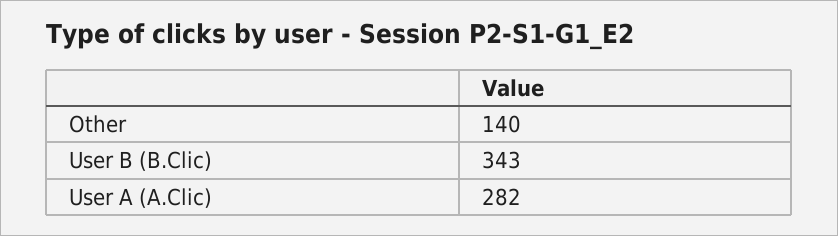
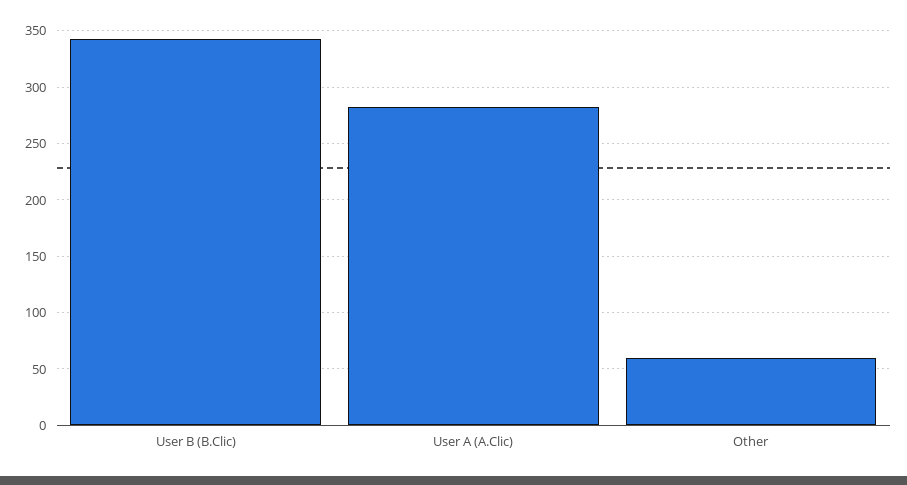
  {
-   "Other": 140,
+   "Other": 60,
    "User B (B.Clic)": 343,
    "User A (A.Clic)": 282
  }

